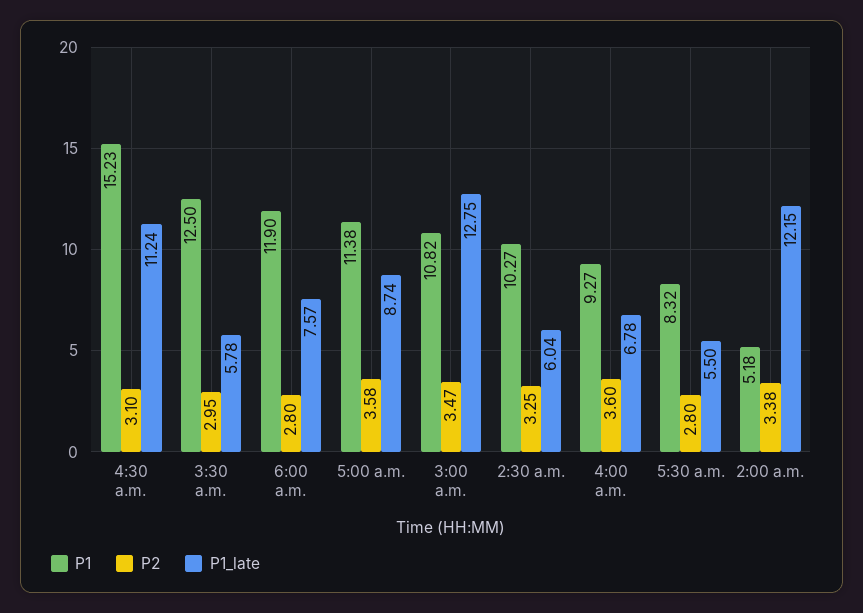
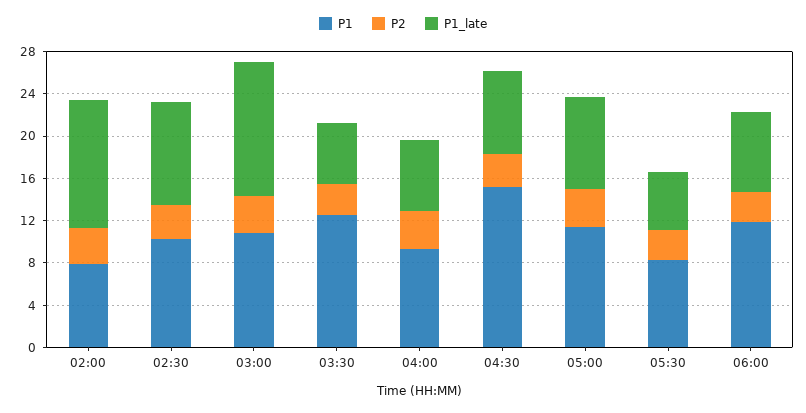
  {
    "P1": {
      "4:30 a.m.": 15.23,
      "3:30 a.m.": 12.5,
      "6:00 a.m.": 11.9,
      "5:00 a.m.": 11.38,
      "3:00 a.m.": 10.82,
      "2:30 a.m.": 10.27,
      "4:00 a.m.": 9.27,
      "5:30 a.m.": 8.32,
-     "2:00 a.m.": 5.18
+     "2:00 a.m.": 8
    },
    "P2": {
      "4:30 a.m.": 3.1,
      "3:30 a.m.": 2.95,
      "6:00 a.m.": 2.8,
      "5:00 a.m.": 3.58,
      "3:00 a.m.": 3.47,
      "2:30 a.m.": 3.25,
      "4:00 a.m.": 3.6,
      "5:30 a.m.": 2.8,
      "2:00 a.m.": 3.38
    },
    "P1_late": {
-     "4:30 a.m.": 11.24,
+     "4:30 a.m.": 8,
      "3:30 a.m.": 5.78,
      "6:00 a.m.": 7.57,
      "5:00 a.m.": 8.74,
      "3:00 a.m.": 12.75,
-     "2:30 a.m.": 6.04,
+     "2:30 a.m.": 10,
      "4:00 a.m.": 6.78,
      "5:30 a.m.": 5.5,
      "2:00 a.m.": 12.15
    }
  }

